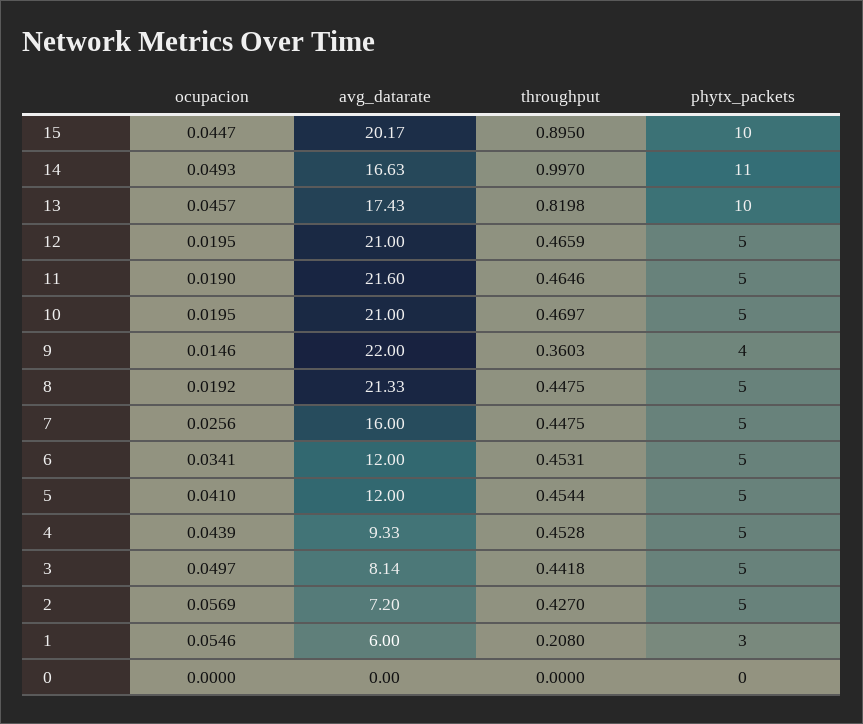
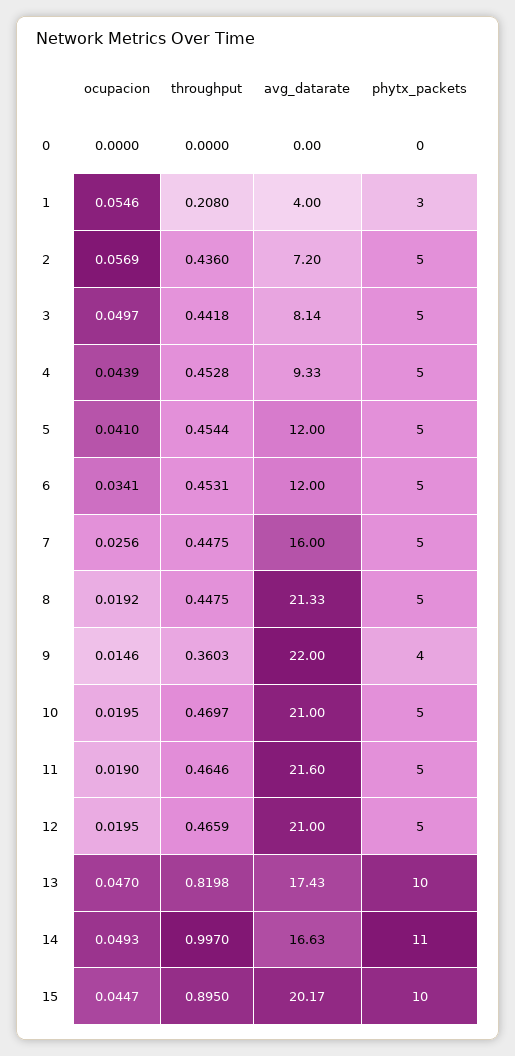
  {
    "ocupacion": {
      "15": 0.0447,
      "14": 0.0493,
-     "13": 0.0457,
+     "13": 0.047,
      "12": 0.0195,
      "11": 0.019,
      "10": 0.0195,
      "9": 0.0146,
      "8": 0.0192,
      "7": 0.0256,
      "6": 0.0341,
      "5": 0.041,
      "4": 0.0439,
      "3": 0.0497,
      "2": 0.0569,
      "1": 0.0546,
      "0": 0
    },
    "avg_datarate": {
      "15": 20.17,
      "14": 16.63,
      "13": 17.43,
      "12": 21,
      "11": 21.6,
      "10": 21,
      "9": 22,
      "8": 21.33,
      "7": 16,
      "6": 12,
      "5": 12,
      "4": 9.33,
      "3": 8.14,
      "2": 7.2,
-     "1": 6,
+     "1": 4,
      "0": 0
    },
    "throughput": {
      "15": 0.895,
      "14": 0.997,
      "13": 0.8198,
      "12": 0.4659,
      "11": 0.4646,
      "10": 0.4697,
      "9": 0.3603,
      "8": 0.4475,
      "7": 0.4475,
      "6": 0.4531,
      "5": 0.4544,
      "4": 0.4528,
      "3": 0.4418,
-     "2": 0.427,
+     "2": 0.436,
      "1": 0.208,
      "0": 0
    },
    "phytx_packets": {
      "15": 10,
      "14": 11,
      "13": 10,
      "12": 5,
      "11": 5,
      "10": 5,
      "9": 4,
      "8": 5,
      "7": 5,
      "6": 5,
      "5": 5,
      "4": 5,
      "3": 5,
      "2": 5,
      "1": 3,
      "0": 0
    }
  }

